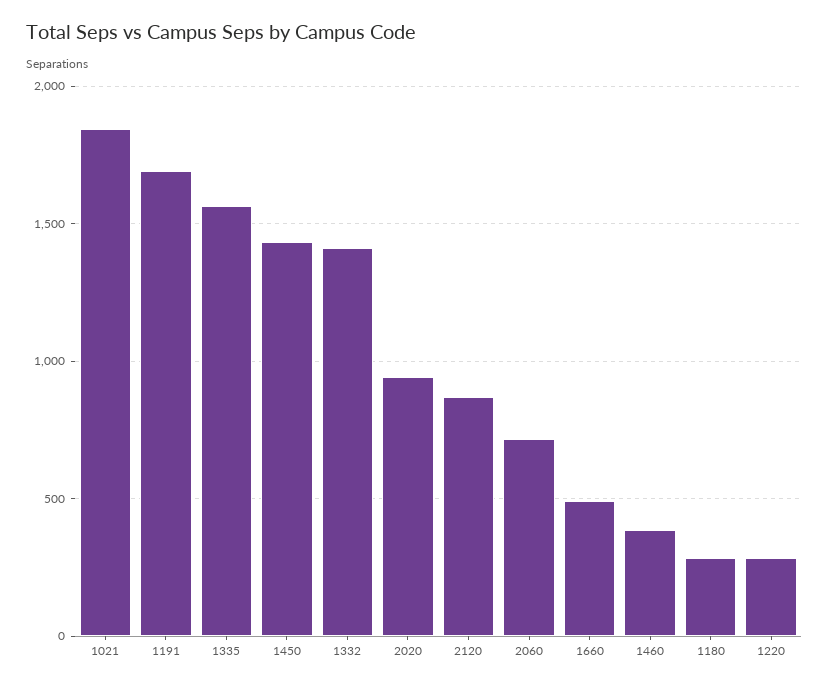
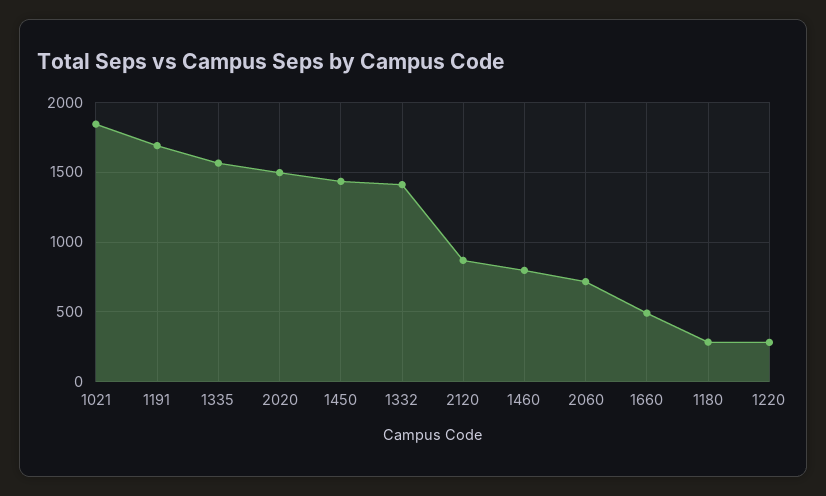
  {
    "1021": 1850,
    "1191": 1700,
    "1335": 1550,
    "1450": 1450,
    "1332": 1400,
-   "2020": 950,
+   "2020": 1500,
    "2120": 850,
    "2060": 700,
    "1660": 500,
-   "1460": 400,
+   "1460": 800,
    "1180": 300,
    "1220": 300
  }

